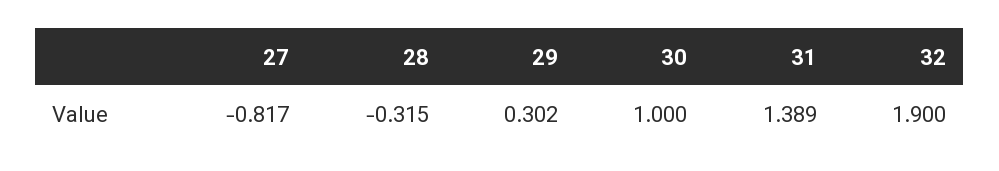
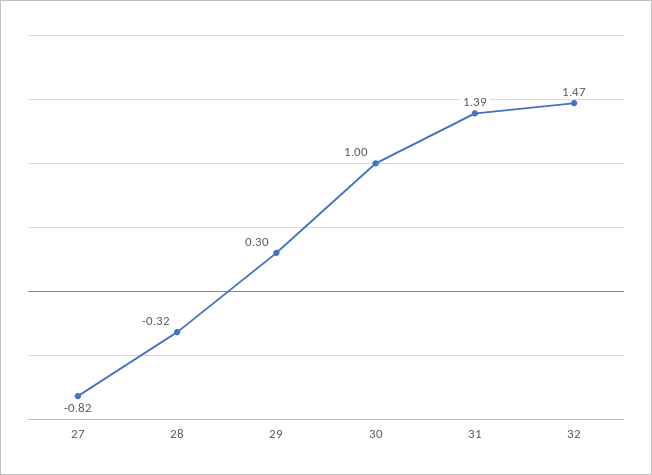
  {
    "27": -0.817,
    "28": -0.315,
    "29": 0.302,
    "30": 1,
    "31": 1.389,
-   "32": 1.9
+   "32": 1.47
  }

